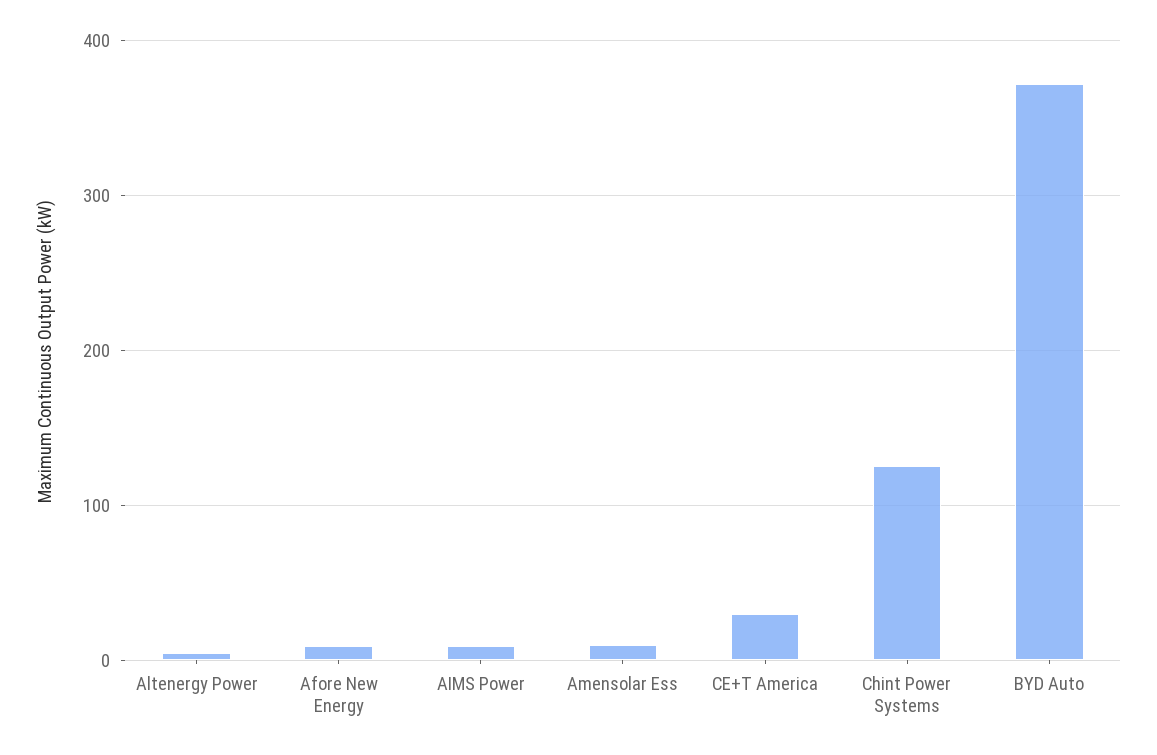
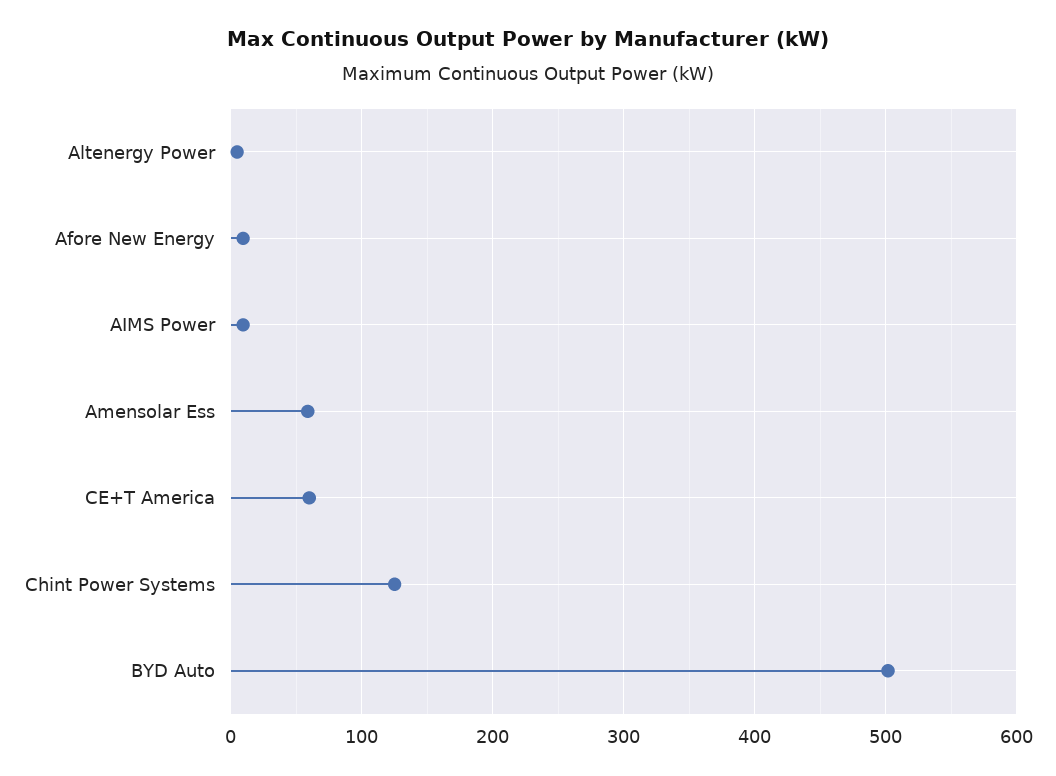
  {
    "Altenergy Power": 10,
    "Afore New Energy": 10,
    "AIMS Power": 10,
-   "Amensolar Ess": 10,
+   "Amensolar Ess": 60,
-   "CE+T America": 30,
+   "CE+T America": 60,
    "Chint Power Systems": 130,
-   "BYD Auto": 370
+   "BYD Auto": 500
  }

